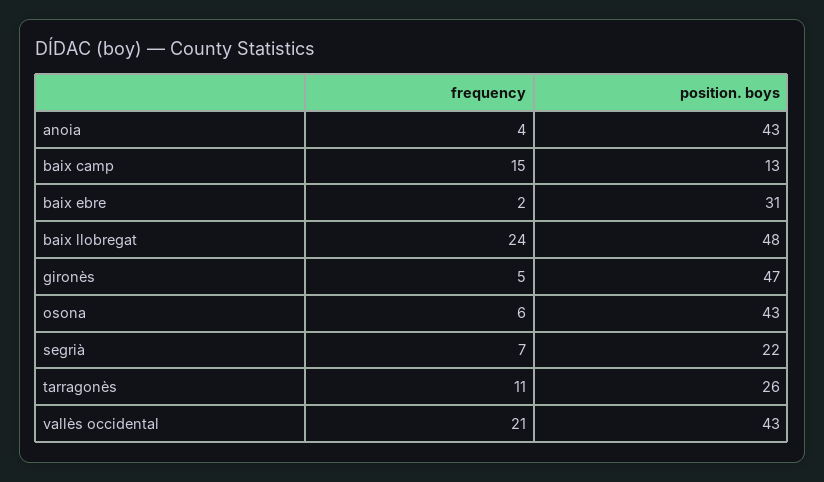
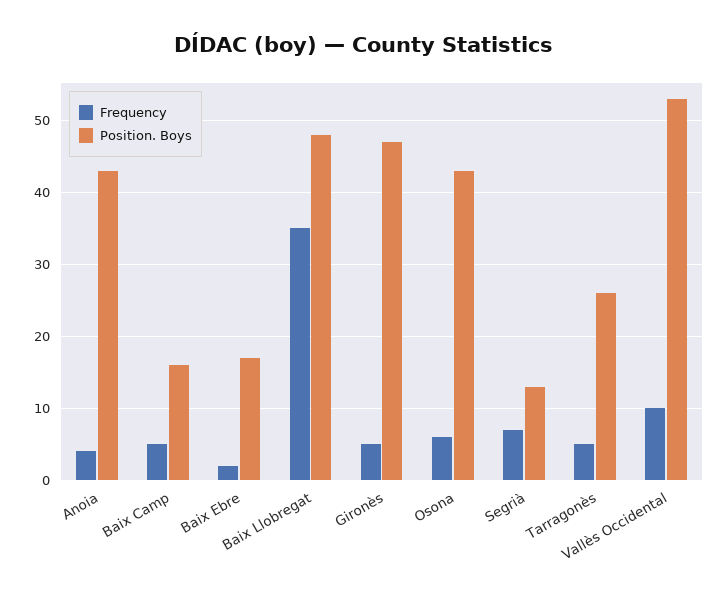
  {
    "frequency": {
      "anoia": 4,
-     "baix camp": 15,
+     "baix camp": 5,
      "baix ebre": 2,
-     "baix llobregat": 24,
+     "baix llobregat": 35,
      "gironès": 5,
      "osona": 6,
      "segrià": 7,
-     "tarragonès": 11,
+     "tarragonès": 5,
-     "vallès occidental": 21
+     "vallès occidental": 10
    },
    "position. boys": {
      "anoia": 43,
-     "baix camp": 13,
+     "baix camp": 16,
-     "baix ebre": 31,
+     "baix ebre": 17,
      "baix llobregat": 48,
      "gironès": 47,
      "osona": 43,
-     "segrià": 22,
+     "segrià": 13,
      "tarragonès": 26,
-     "vallès occidental": 43
+     "vallès occidental": 53
    }
  }

